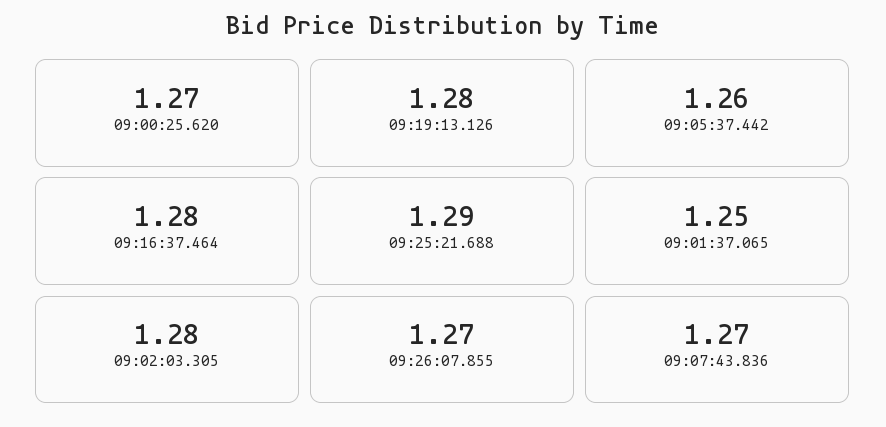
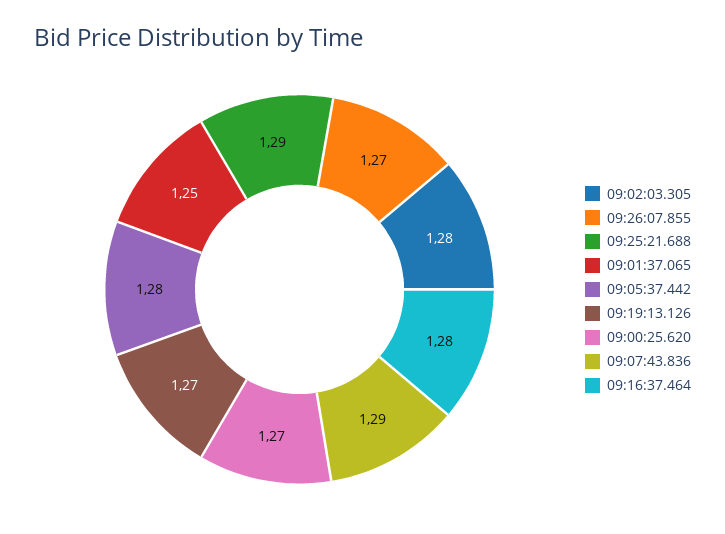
  {
    "09:00:25.620": 1.27,
-   "09:19:13.126": 1.28,
+   "09:19:13.126": 1.27,
-   "09:05:37.442": 1.26,
+   "09:05:37.442": 1.28,
    "09:16:37.464": 1.28,
    "09:25:21.688": 1.29,
    "09:01:37.065": 1.25,
    "09:02:03.305": 1.28,
    "09:26:07.855": 1.27,
-   "09:07:43.836": 1.27
+   "09:07:43.836": 1.29
  }

